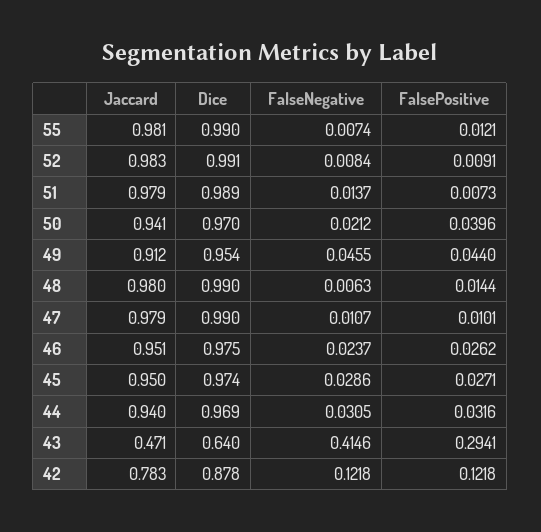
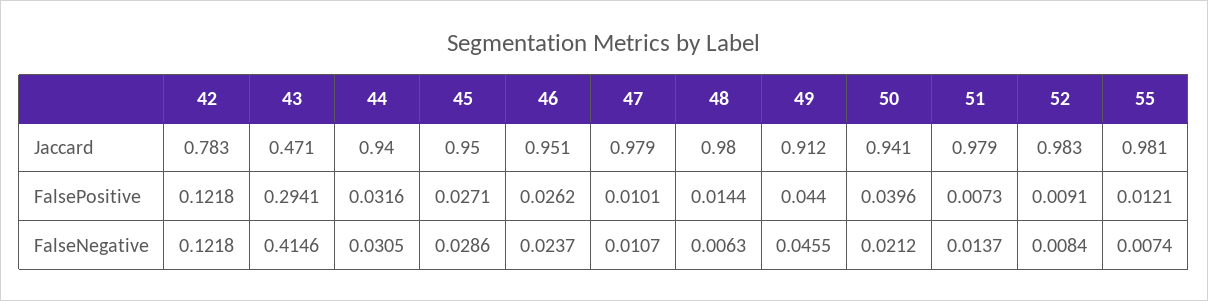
  {
    "Jaccard": {
      "55": 0.981,
      "52": 0.983,
      "51": 0.979,
      "50": 0.941,
      "49": 0.912,
      "48": 0.98,
      "47": 0.979,
      "46": 0.951,
      "45": 0.95,
      "44": 0.94,
      "43": 0.471,
      "42": 0.783
    },
-   "Dice": {
-     "55": 0.99,
-     "52": 0.991,
-     "51": 0.989,
-     "50": 0.97,
-     "49": 0.954,
-     "48": 0.99,
-     "47": 0.99,
-     "46": 0.975,
-     "45": 0.974,
-     "44": 0.969,
-     "43": 0.64,
-     "42": 0.878
-   },
    "FalseNegative": {
      "55": 0.0074,
      "52": 0.0084,
      "51": 0.0137,
      "50": 0.0212,
      "49": 0.0455,
      "48": 0.0063,
      "47": 0.0107,
      "46": 0.0237,
      "45": 0.0286,
      "44": 0.0305,
      "43": 0.4146,
      "42": 0.1218
    },
    "FalsePositive": {
      "55": 0.0121,
      "52": 0.0091,
      "51": 0.0073,
      "50": 0.0396,
      "49": 0.044,
      "48": 0.0144,
      "47": 0.0101,
      "46": 0.0262,
      "45": 0.0271,
      "44": 0.0316,
      "43": 0.2941,
      "42": 0.1218
    }
  }

